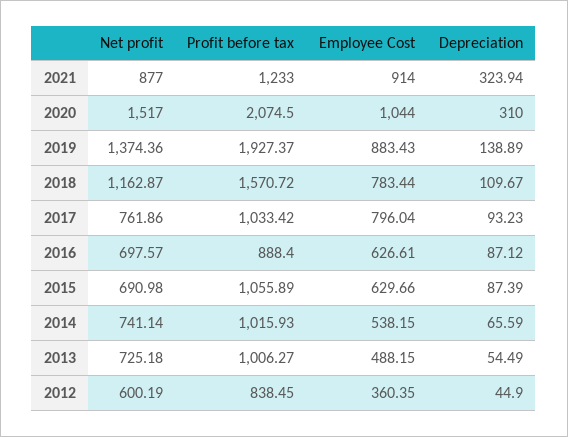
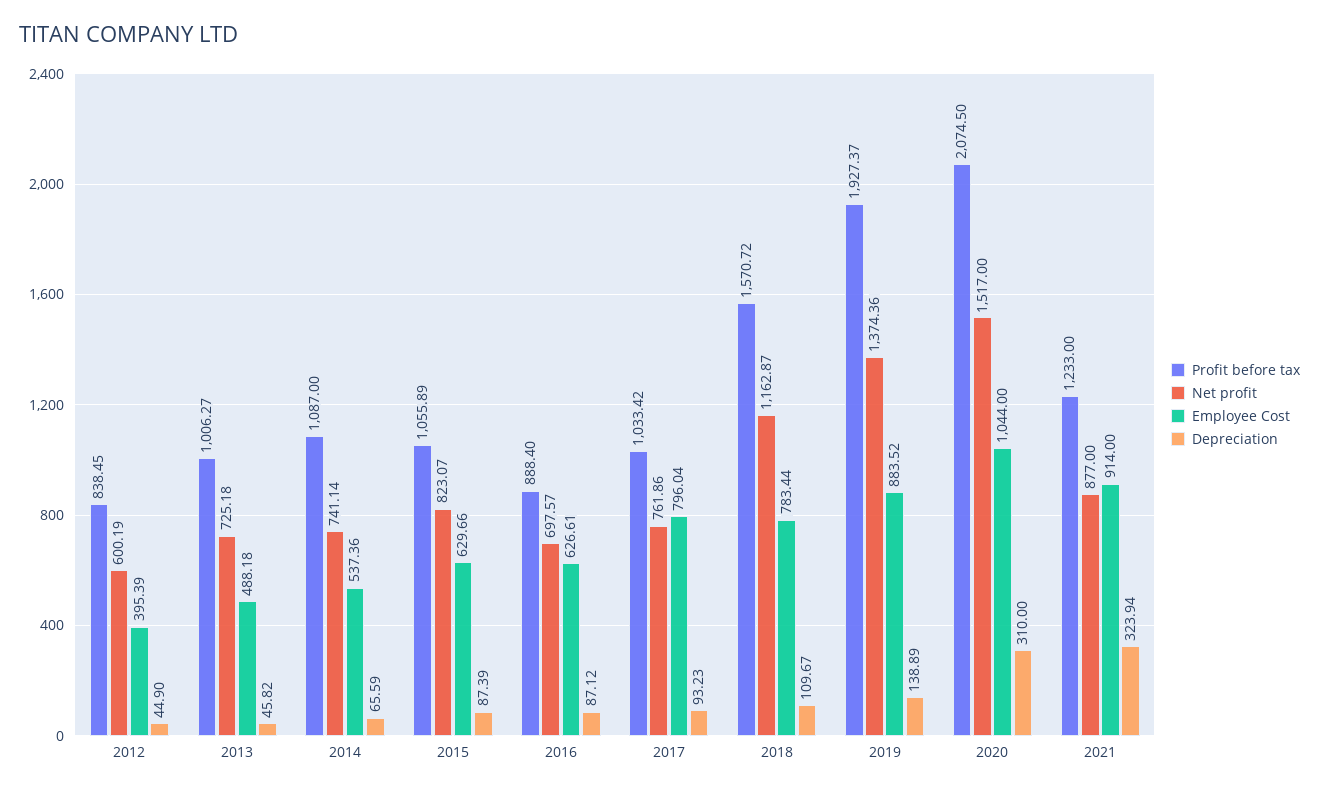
  {
    "Net profit": {
      "2021": 877,
      "2020": 1517,
      "2019": 1374.36,
      "2018": 1162.87,
      "2017": 761.86,
      "2016": 697.57,
-     "2015": 690.98,
+     "2015": 823.07,
      "2014": 741.14,
      "2013": 725.18,
      "2012": 600.19
    },
    "Profit before tax": {
      "2021": 1233,
      "2020": 2074.5,
      "2019": 1927.37,
      "2018": 1570.72,
      "2017": 1033.42,
      "2016": 888.4,
      "2015": 1055.89,
-     "2014": 1015.93,
+     "2014": 1087,
      "2013": 1006.27,
      "2012": 838.45
    },
    "Employee Cost": {
      "2021": 914,
      "2020": 1044,
-     "2019": 883.43,
+     "2019": 883.52,
      "2018": 783.44,
      "2017": 796.04,
      "2016": 626.61,
      "2015": 629.66,
-     "2014": 538.15,
+     "2014": 537.36,
-     "2013": 488.15,
+     "2013": 488.18,
-     "2012": 360.35
+     "2012": 395.39
    },
    "Depreciation": {
      "2021": 323.94,
      "2020": 310,
      "2019": 138.89,
      "2018": 109.67,
      "2017": 93.23,
      "2016": 87.12,
      "2015": 87.39,
      "2014": 65.59,
-     "2013": 54.49,
+     "2013": 45.82,
      "2012": 44.9
    }
  }

